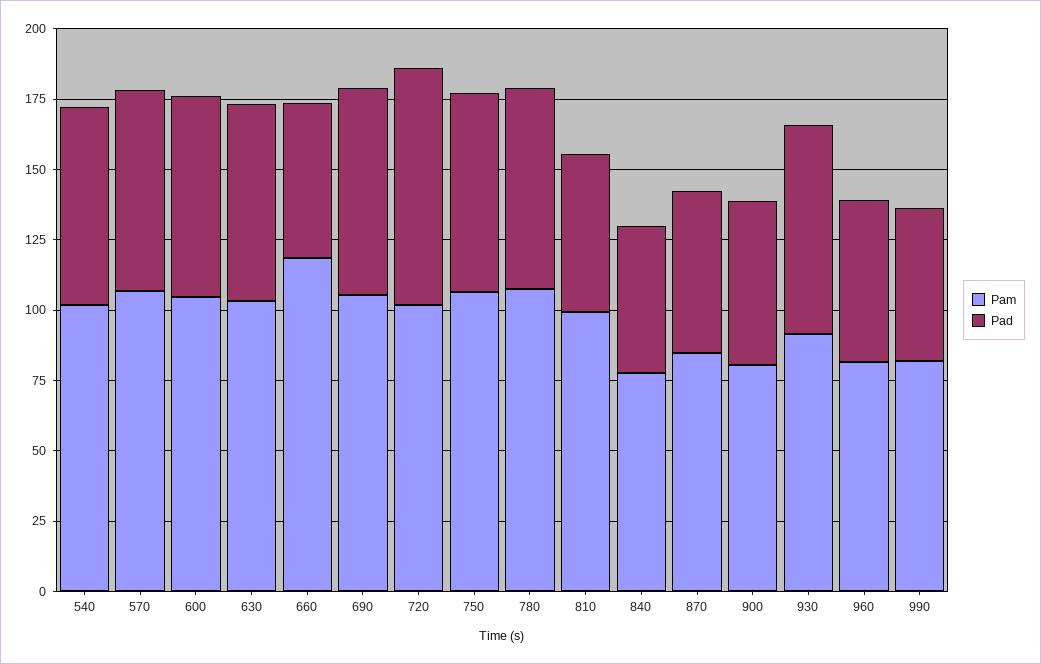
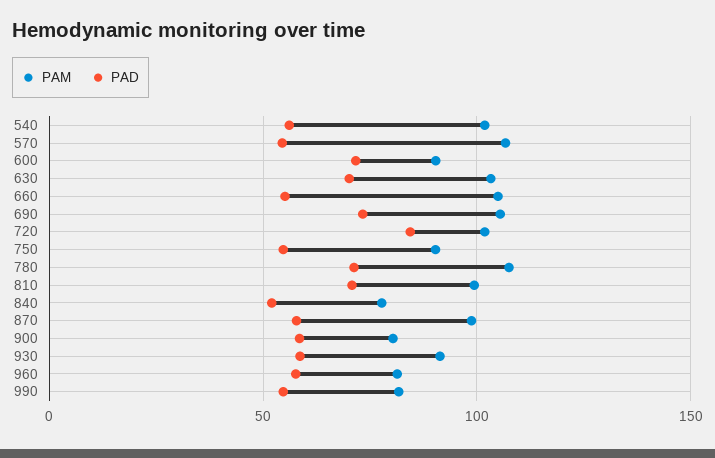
  {
    "Pam": {
      "540": 100,
      "570": 105,
-     "600": 105,
+     "600": 90,
      "630": 105,
-     "660": 120,
+     "660": 105,
      "690": 105,
      "720": 100,
-     "750": 105,
+     "750": 90,
      "780": 110,
      "810": 100,
      "840": 80,
-     "870": 85,
+     "870": 100,
      "900": 80,
      "930": 90,
      "960": 80,
      "990": 80
    },
    "Pad": {
-     "540": 70,
+     "540": 55,
-     "570": 70,
+     "570": 55,
      "600": 70,
      "630": 70,
      "660": 55,
      "690": 75,
      "720": 85,
-     "750": 70,
+     "750": 55,
      "780": 70,
-     "810": 55,
+     "810": 70,
      "840": 50,
      "870": 60,
      "900": 60,
-     "930": 75,
+     "930": 60,
      "960": 60,
      "990": 55
    }
  }

